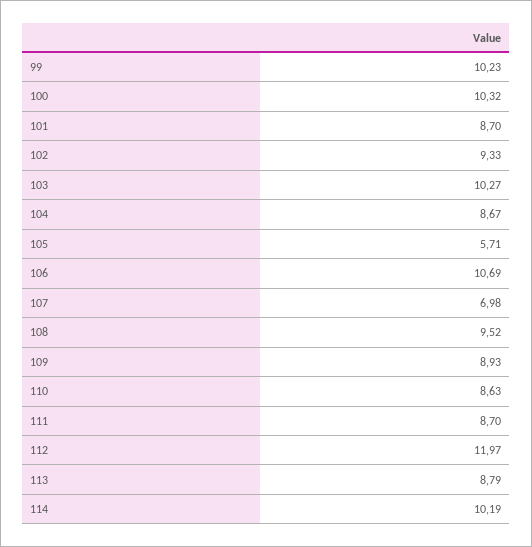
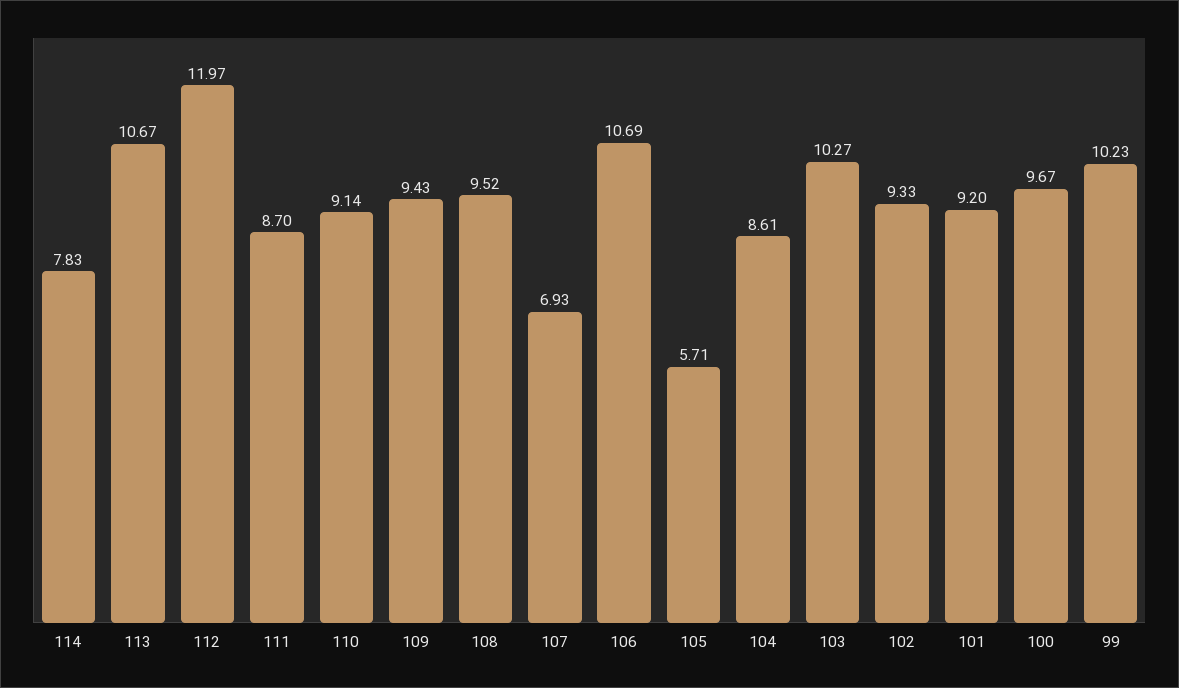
  {
    "99": 10.23,
-   "100": 10.32,
+   "100": 9.67,
-   "101": 8.7,
+   "101": 9.2,
    "102": 9.33,
    "103": 10.27,
-   "104": 8.67,
+   "104": 8.61,
    "105": 5.71,
    "106": 10.69,
-   "107": 6.98,
+   "107": 6.93,
    "108": 9.52,
-   "109": 8.93,
+   "109": 9.43,
-   "110": 8.63,
+   "110": 9.14,
    "111": 8.7,
    "112": 11.97,
-   "113": 8.79,
+   "113": 10.67,
-   "114": 10.19
+   "114": 7.83
  }

